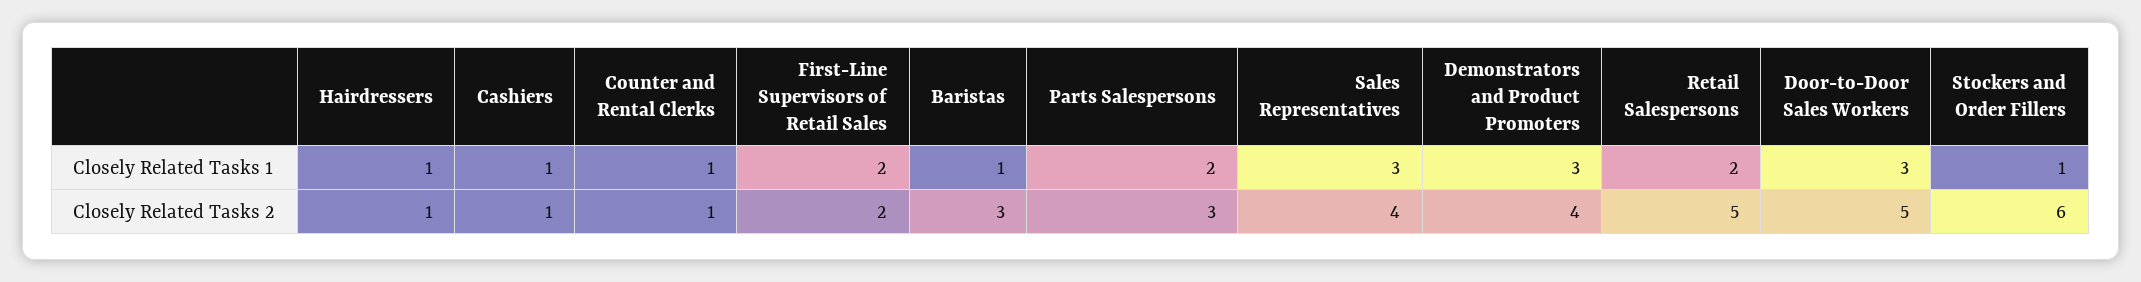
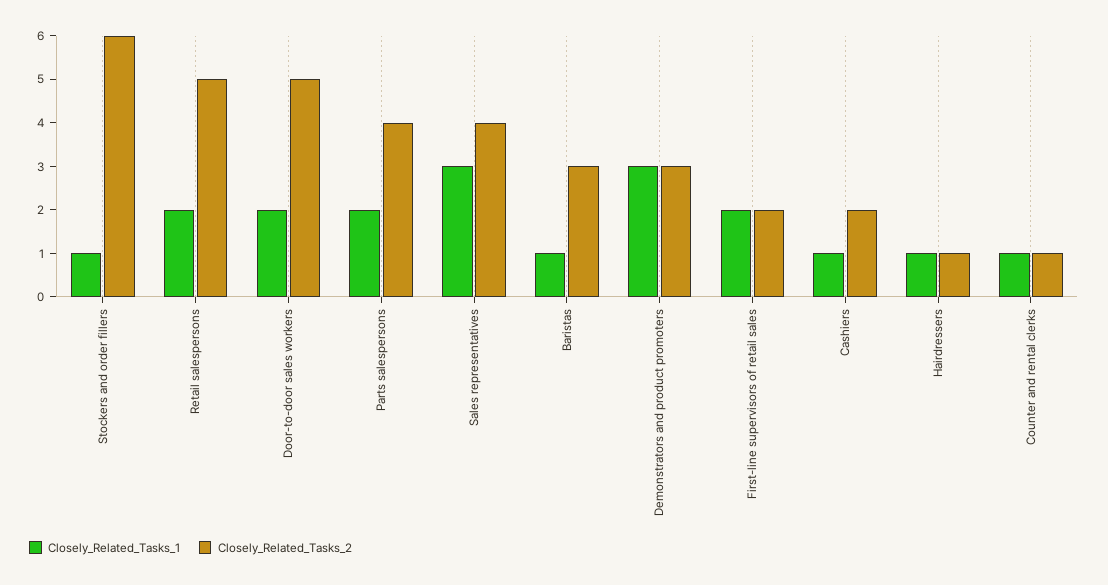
  {
    "Closely Related Tasks 1": {
      "Hairdressers": 1,
      "Cashiers": 1,
      "Counter and Rental Clerks": 1,
      "First-Line Supervisors of Retail Sales": 2,
      "Baristas": 1,
      "Parts Salespersons": 2,
      "Sales Representatives": 3,
      "Demonstrators and Product Promoters": 3,
      "Retail Salespersons": 2,
-     "Door-to-Door Sales Workers": 3,
+     "Door-to-Door Sales Workers": 2,
      "Stockers and Order Fillers": 1
    },
    "Closely Related Tasks 2": {
      "Hairdressers": 1,
-     "Cashiers": 1,
+     "Cashiers": 2,
      "Counter and Rental Clerks": 1,
      "First-Line Supervisors of Retail Sales": 2,
      "Baristas": 3,
-     "Parts Salespersons": 3,
+     "Parts Salespersons": 4,
      "Sales Representatives": 4,
-     "Demonstrators and Product Promoters": 4,
+     "Demonstrators and Product Promoters": 3,
      "Retail Salespersons": 5,
      "Door-to-Door Sales Workers": 5,
      "Stockers and Order Fillers": 6
    }
  }

